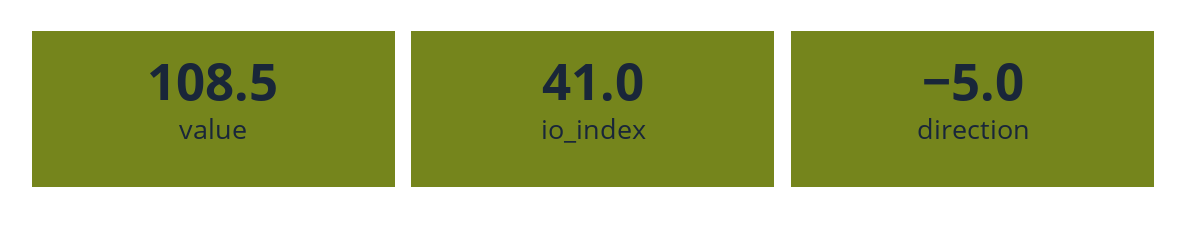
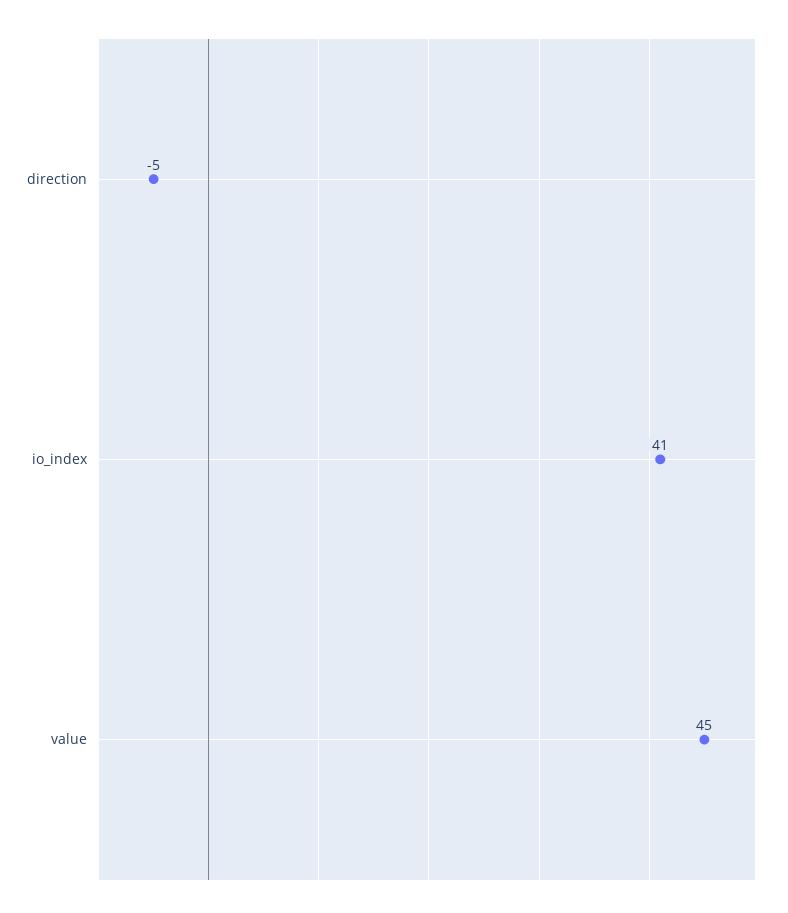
  {
-   "value": 108.5,
+   "value": 45,
    "io_index": 41,
    "direction": -5
  }

